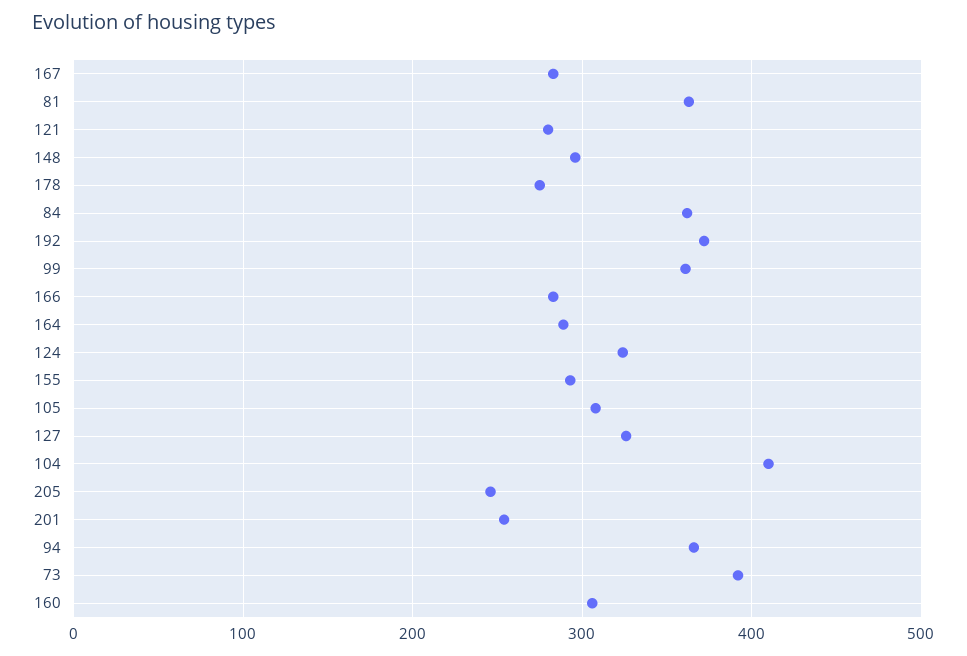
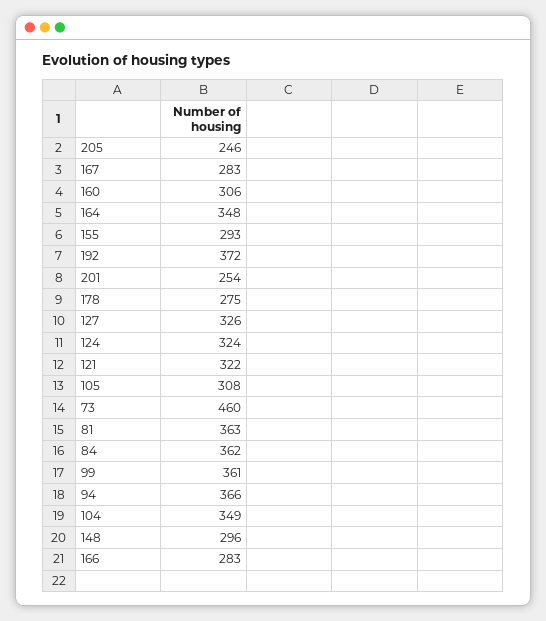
  {
    "167": 283,
    "81": 363,
-   "121": 280,
+   "121": 322,
    "148": 296,
    "178": 275,
    "84": 362,
    "192": 372,
    "99": 361,
    "166": 283,
-   "164": 290,
+   "164": 348,
    "124": 324,
    "155": 293,
    "105": 308,
    "127": 326,
-   "104": 410,
+   "104": 349,
    "205": 246,
    "201": 254,
    "94": 366,
-   "73": 390,
+   "73": 460,
    "160": 306
  }

